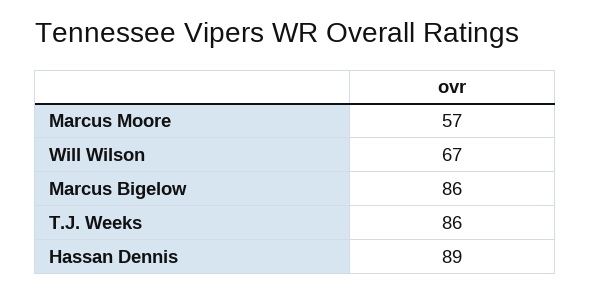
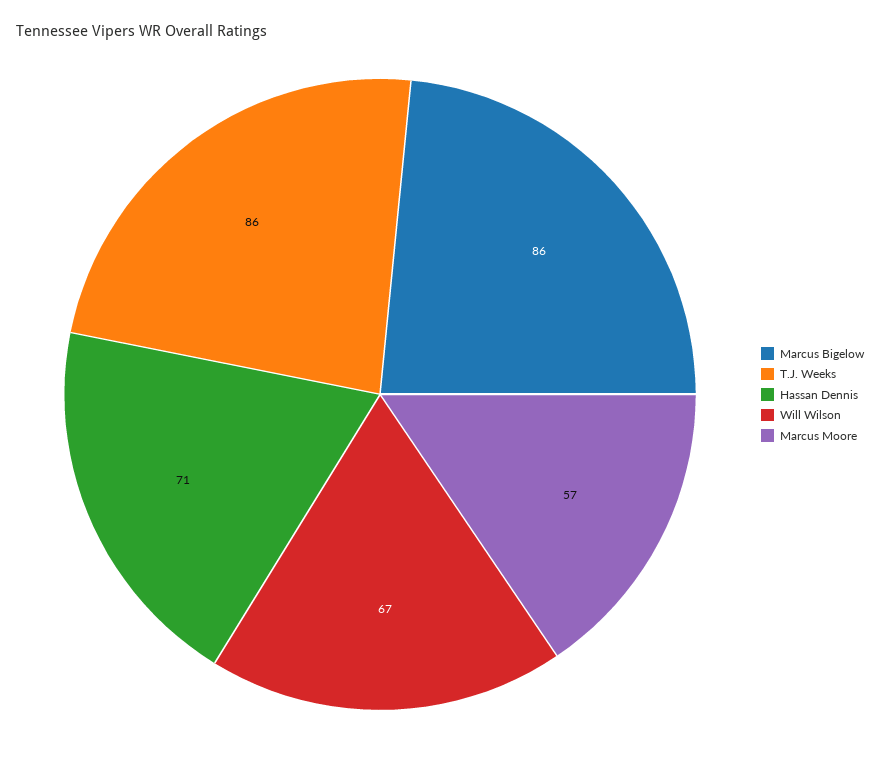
  {
    "Marcus Moore": 57,
    "Will Wilson": 67,
    "Marcus Bigelow": 86,
    "T.J. Weeks": 86,
-   "Hassan Dennis": 89
+   "Hassan Dennis": 71
  }

